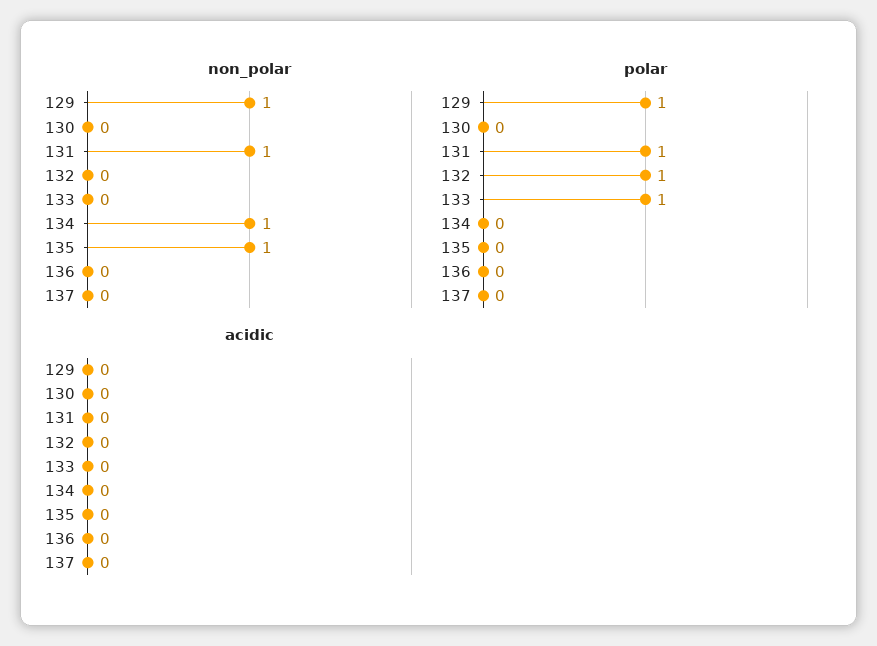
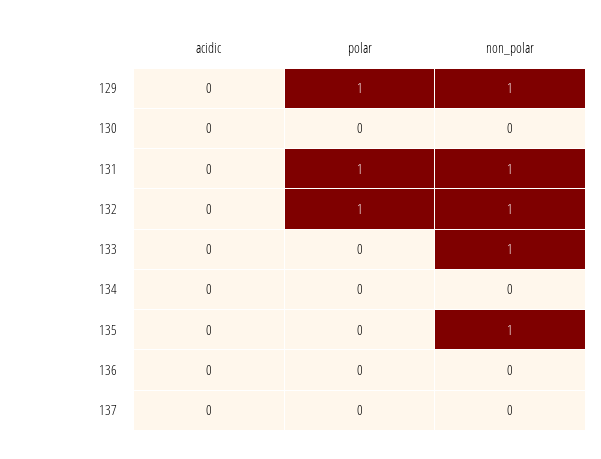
  {
    "non_polar": {
      "129": 1,
      "130": 0,
      "131": 1,
-     "132": 0,
+     "132": 1,
-     "133": 0,
+     "133": 1,
-     "134": 1,
+     "134": 0,
      "135": 1,
      "136": 0,
      "137": 0
    },
    "polar": {
      "129": 1,
      "130": 0,
      "131": 1,
      "132": 1,
-     "133": 1,
+     "133": 0,
      "134": 0,
      "135": 0,
      "136": 0,
      "137": 0
    },
    "acidic": {
      "129": 0,
      "130": 0,
      "131": 0,
      "132": 0,
      "133": 0,
      "134": 0,
      "135": 0,
      "136": 0,
      "137": 0
    }
  }

